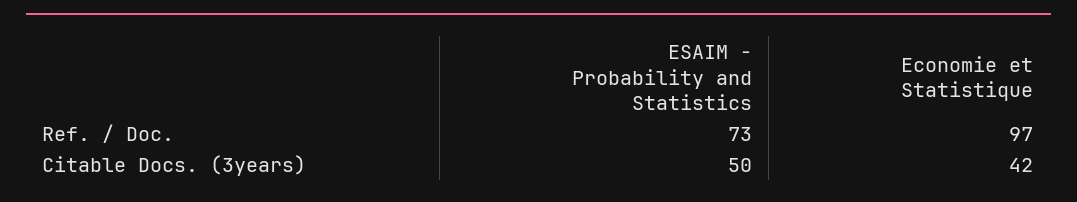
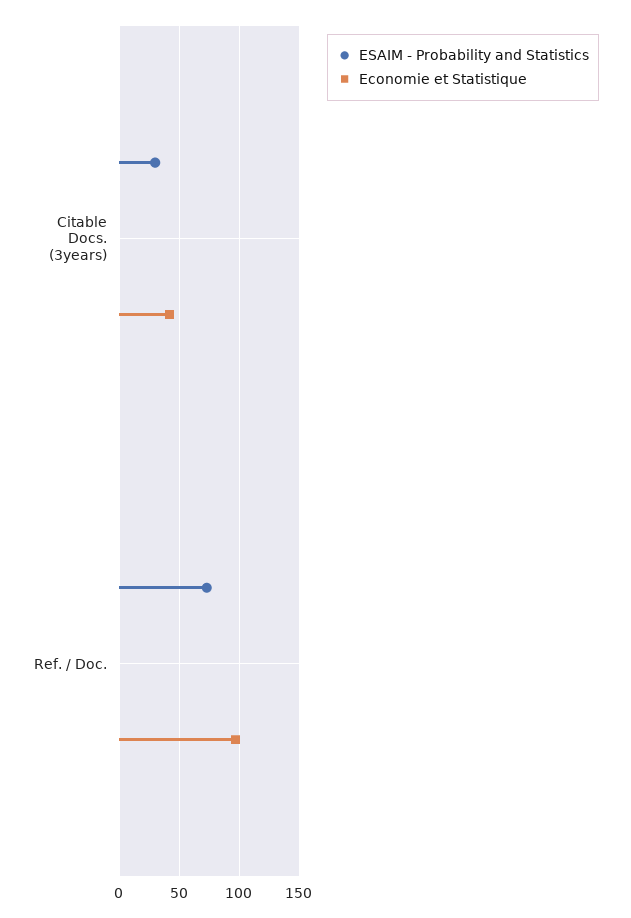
  {
    "ESAIM - Probability and Statistics": {
      "Ref. / Doc.": 73,
-     "Citable Docs. (3years)": 50
+     "Citable Docs. (3years)": 30
    },
    "Economie et Statistique": {
      "Ref. / Doc.": 97,
      "Citable Docs. (3years)": 42
    }
  }

